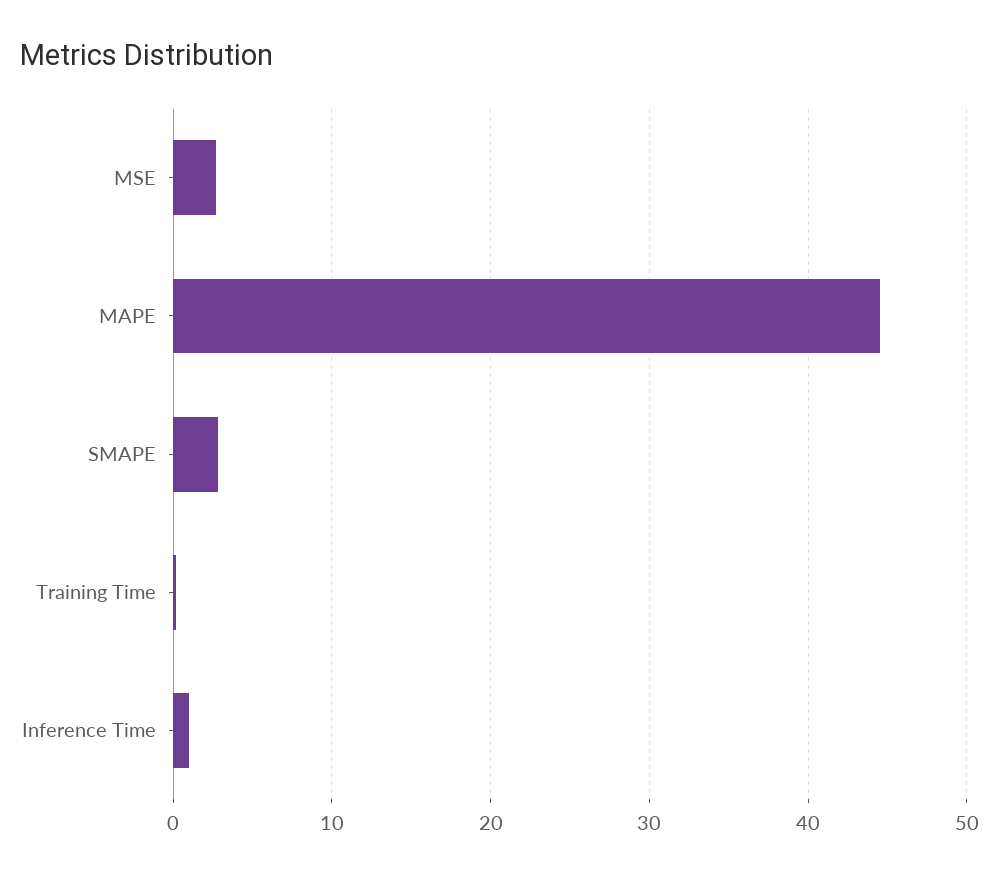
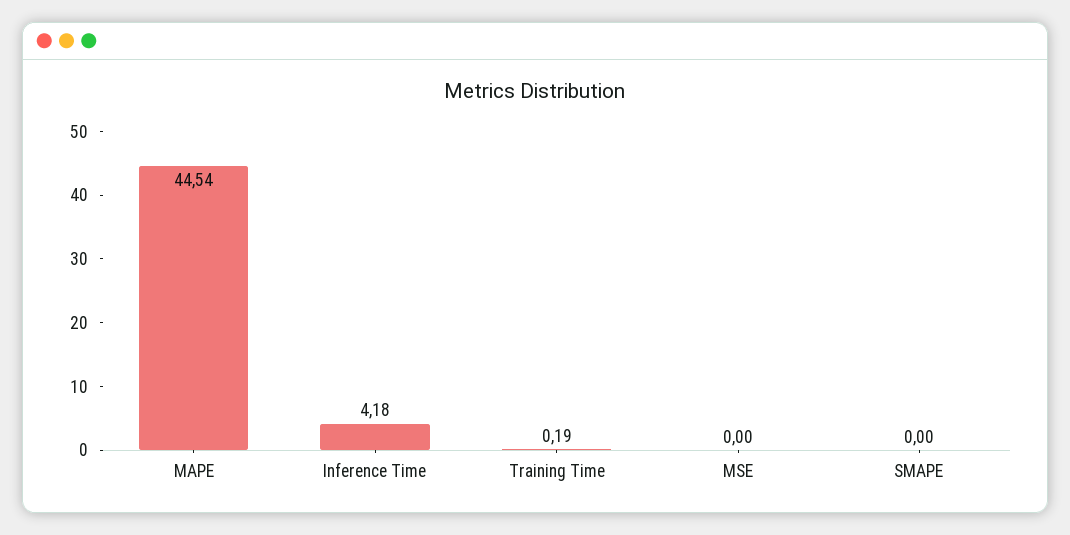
  {
-   "MSE": 3,
+   "MSE": 0,
    "MAPE": 44.54,
-   "SMAPE": 3,
+   "SMAPE": 0,
    "Training Time": 0.19,
-   "Inference Time": 1
+   "Inference Time": 4.18
  }

